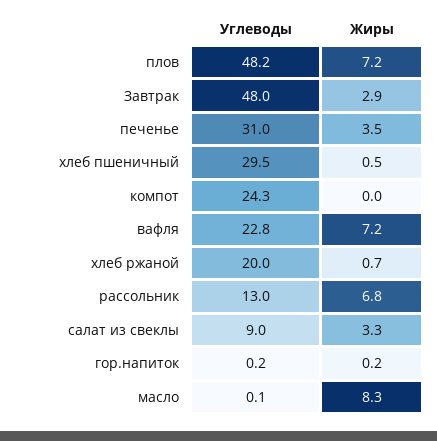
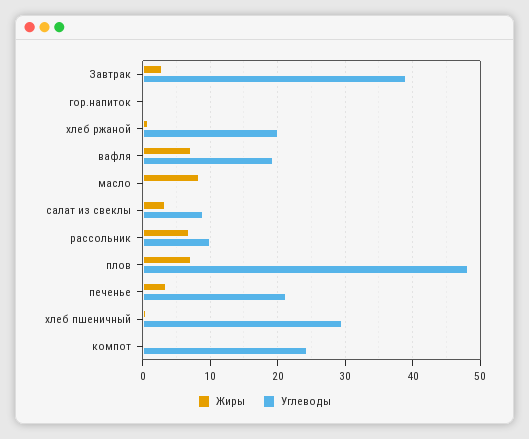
  {
    "Углеводы": {
      "плов": 48.2,
-     "Завтрак": 48,
+     "Завтрак": 39,
-     "печенье": 31,
+     "печенье": 21,
      "хлеб пшеничный": 29.5,
      "компот": 24.3,
-     "вафля": 22.8,
+     "вафля": 19,
      "хлеб ржаной": 20,
-     "рассольник": 13,
+     "рассольник": 10,
      "салат из свеклы": 9,
      "гор.напиток": 0.2,
      "масло": 0.1
    },
    "Жиры": {
      "плов": 7.2,
      "Завтрак": 2.9,
      "печенье": 3.5,
      "хлеб пшеничный": 0.5,
      "компот": 0,
      "вафля": 7.2,
      "хлеб ржаной": 0.7,
      "рассольник": 6.8,
      "салат из свеклы": 3.3,
      "гор.напиток": 0.2,
      "масло": 8.3
    }
  }

